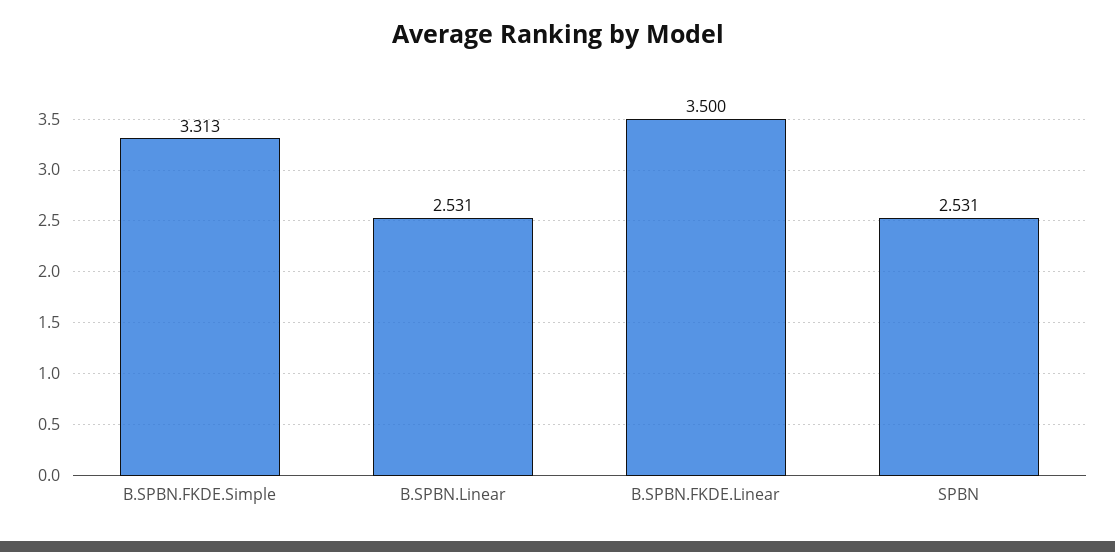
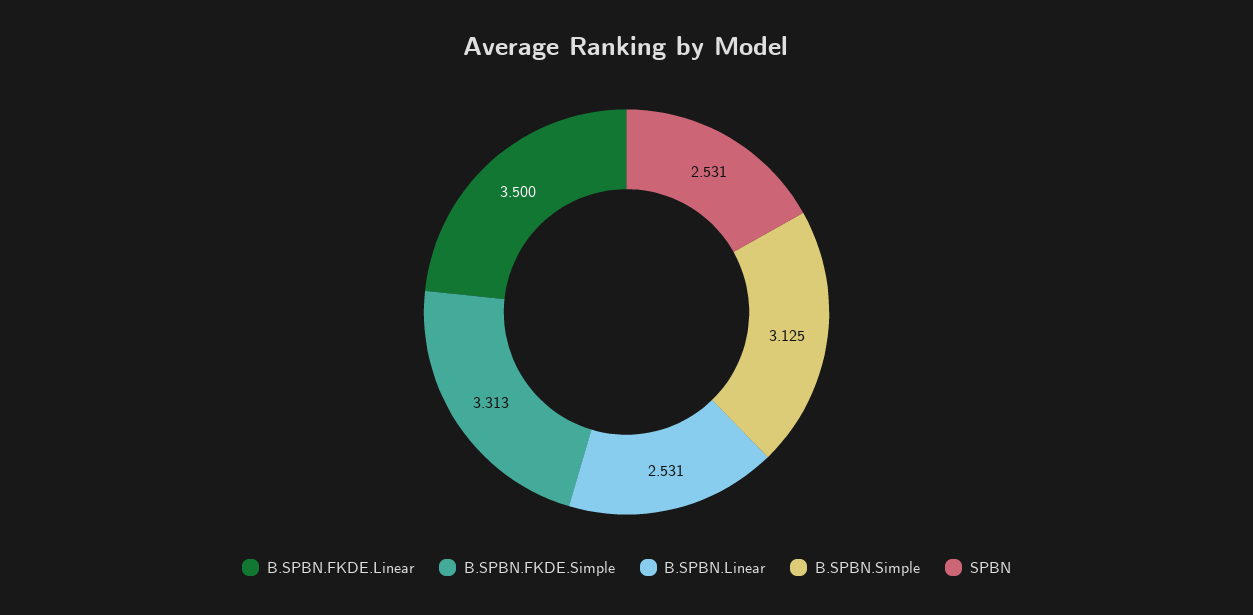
  {
    "B.SPBN.FKDE.Simple": 3.313,
    "B.SPBN.Linear": 2.531,
    "B.SPBN.FKDE.Linear": 3.5,
-   "SPBN": 2.531
+   "SPBN": 2.531,
+   "B.SPBN.Simple": 3.125
  }

